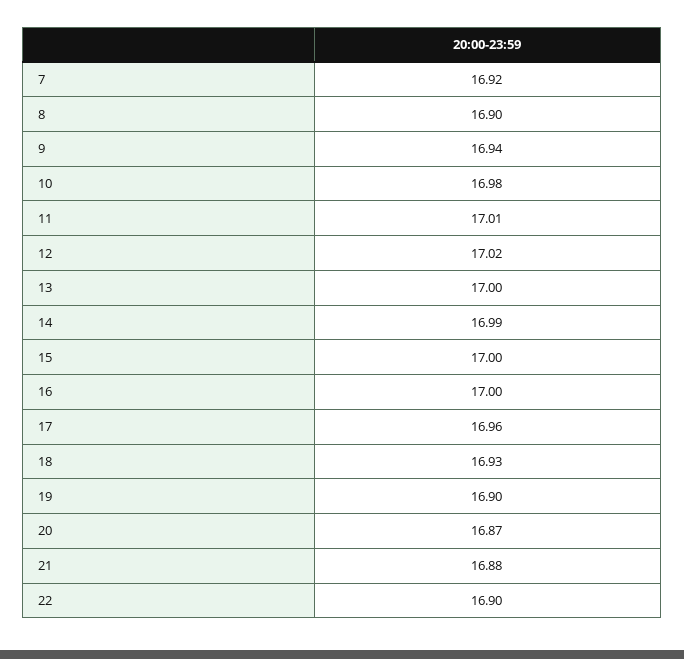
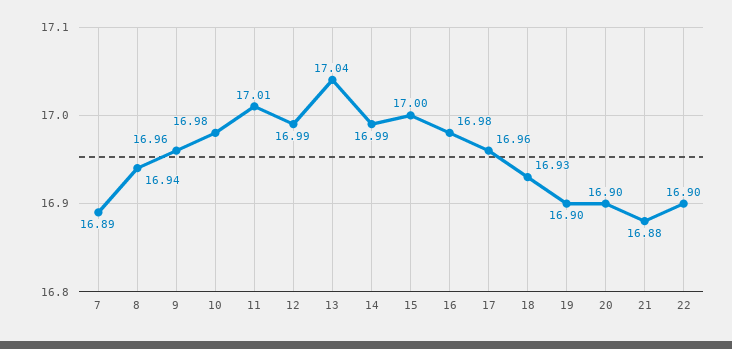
  {
-   "7": 16.92,
+   "7": 16.89,
-   "8": 16.9,
+   "8": 16.94,
-   "9": 16.94,
+   "9": 16.96,
    "10": 16.98,
    "11": 17.01,
-   "12": 17.02,
+   "12": 16.99,
-   "13": 17,
+   "13": 17.04,
    "14": 16.99,
    "15": 17,
-   "16": 17,
+   "16": 16.98,
    "17": 16.96,
    "18": 16.93,
    "19": 16.9,
-   "20": 16.87,
+   "20": 16.9,
    "21": 16.88,
    "22": 16.9
  }

